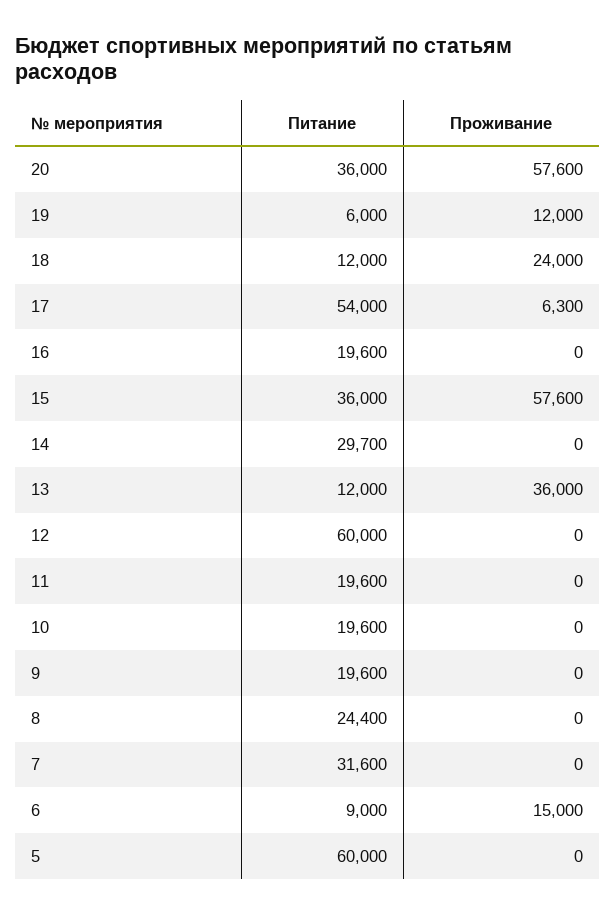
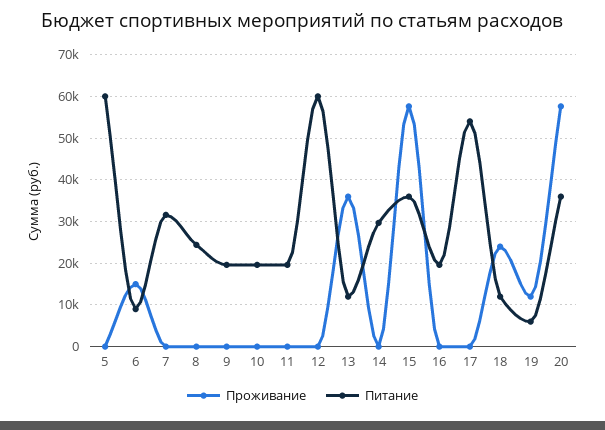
  {
    "Питание": {
      "20": 36000,
      "19": 6000,
      "18": 12000,
      "17": 54000,
      "16": 19600,
      "15": 36000,
      "14": 29700,
      "13": 12000,
      "12": 60000,
      "11": 19600,
      "10": 19600,
      "9": 19600,
      "8": 24400,
      "7": 31600,
      "6": 9000,
      "5": 60000
    },
    "Проживание": {
      "20": 57600,
      "19": 12000,
      "18": 24000,
-     "17": 6300,
+     "17": 0,
      "16": 0,
      "15": 57600,
      "14": 0,
      "13": 36000,
      "12": 0,
      "11": 0,
      "10": 0,
      "9": 0,
      "8": 0,
      "7": 0,
      "6": 15000,
      "5": 0
    }
  }

